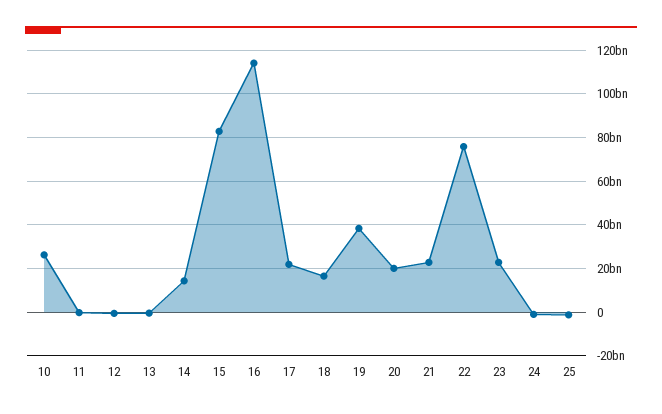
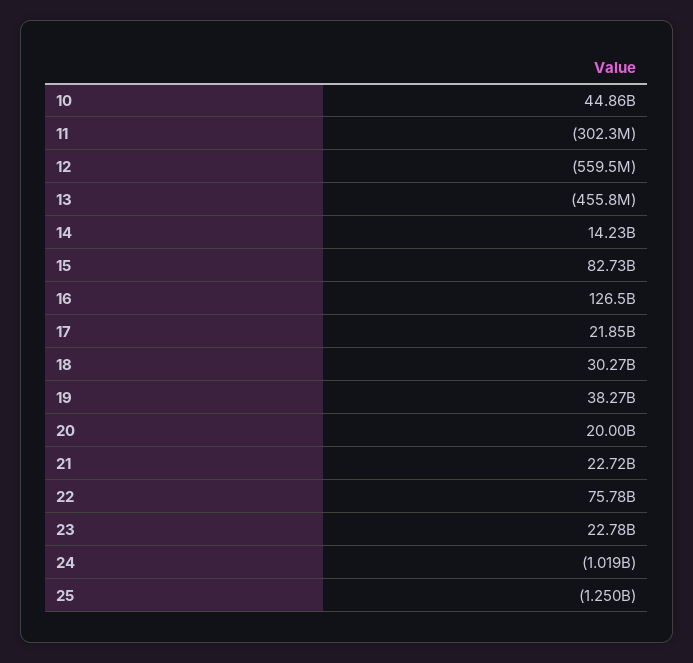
  {
-   "10": 25000000000,
+   "10": 44860000000,
    "11": -302300000,
    "12": -559500000,
    "13": -455800000,
    "14": 14230000000,
    "15": 82730000000,
-   "16": 115000000000,
+   "16": 126500000000,
    "17": 21850000000,
-   "18": 15000000000,
+   "18": 30270000000,
    "19": 38270000000,
    "20": 20000000000,
    "21": 22720000000,
    "22": 75780000000,
    "23": 22780000000,
    "24": -1019000000,
    "25": -1250000000
  }

